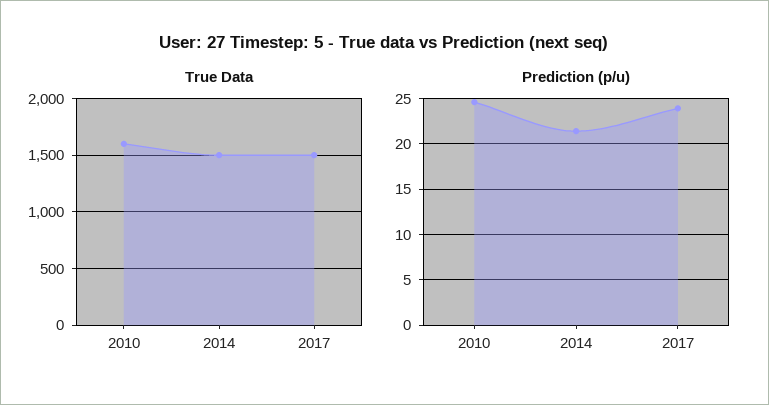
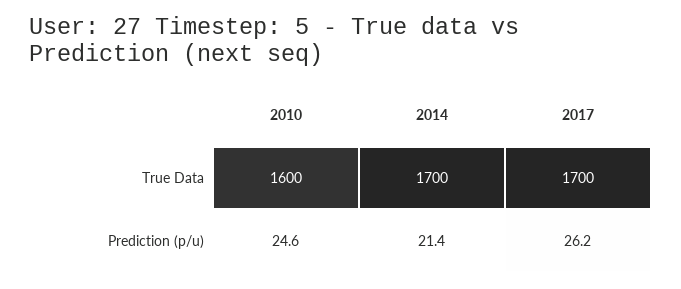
  {
    "True Data": {
      "2010": 1600,
-     "2014": 1500,
+     "2014": 1700,
-     "2017": 1500
+     "2017": 1700
    },
    "Prediction (p/u)": {
      "2010": 24.6,
      "2014": 21.4,
-     "2017": 24
+     "2017": 26.2
    }
  }

